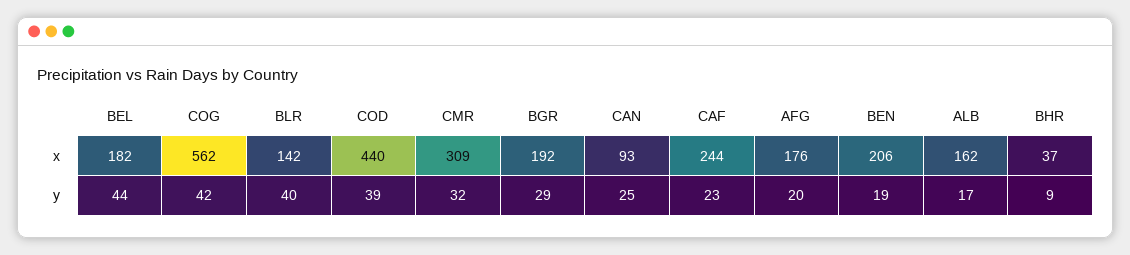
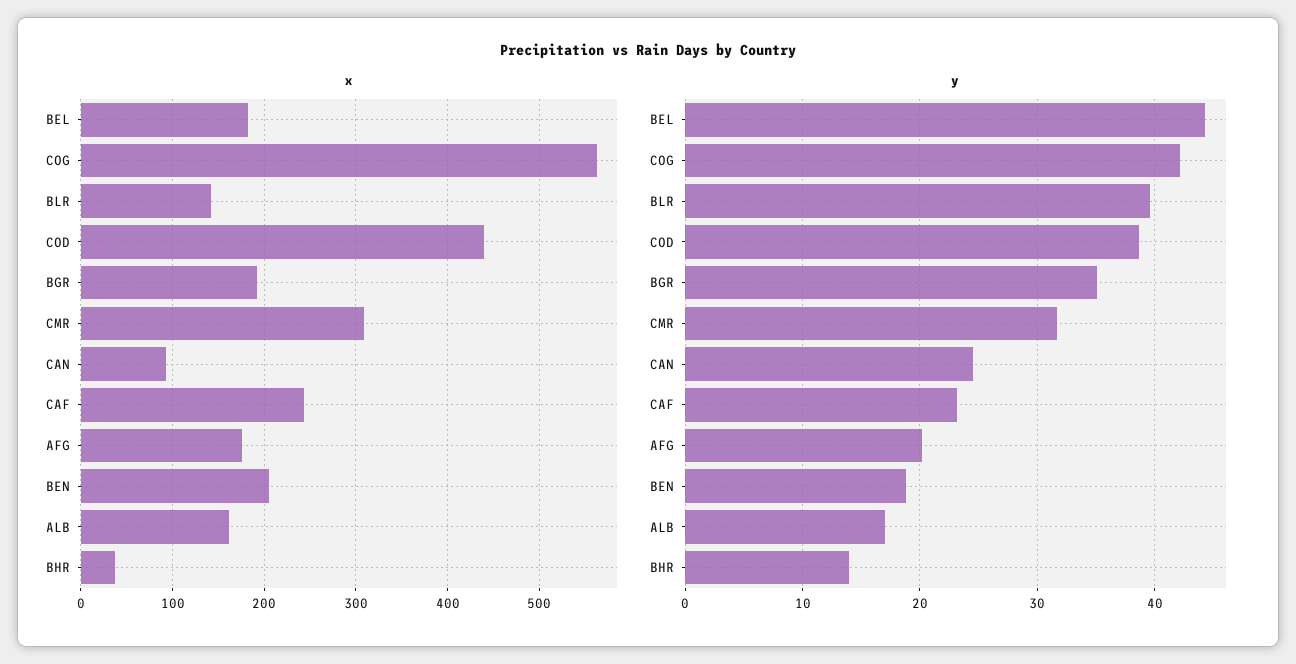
  {
    "x": {
      "BEL": 182,
      "COG": 562,
      "BLR": 142,
      "COD": 440,
      "CMR": 309,
      "BGR": 192,
      "CAN": 93,
      "CAF": 244,
      "AFG": 176,
      "BEN": 206,
      "ALB": 162,
      "BHR": 37
    },
    "y": {
      "BEL": 44,
      "COG": 42,
      "BLR": 40,
      "COD": 39,
      "CMR": 32,
-     "BGR": 29,
+     "BGR": 35,
      "CAN": 25,
      "CAF": 23,
      "AFG": 20,
      "BEN": 19,
      "ALB": 17,
-     "BHR": 9
+     "BHR": 14
    }
  }

